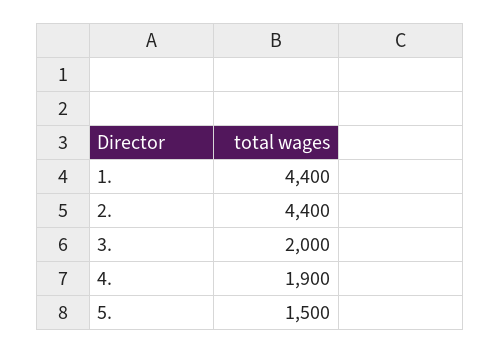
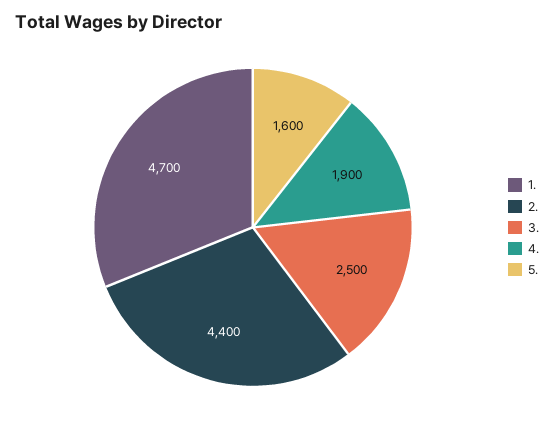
  {
-   "1.": 4400,
+   "1.": 4700,
    "2.": 4400,
-   "3.": 2000,
+   "3.": 2500,
    "4.": 1900,
-   "5.": 1500
+   "5.": 1600
  }

